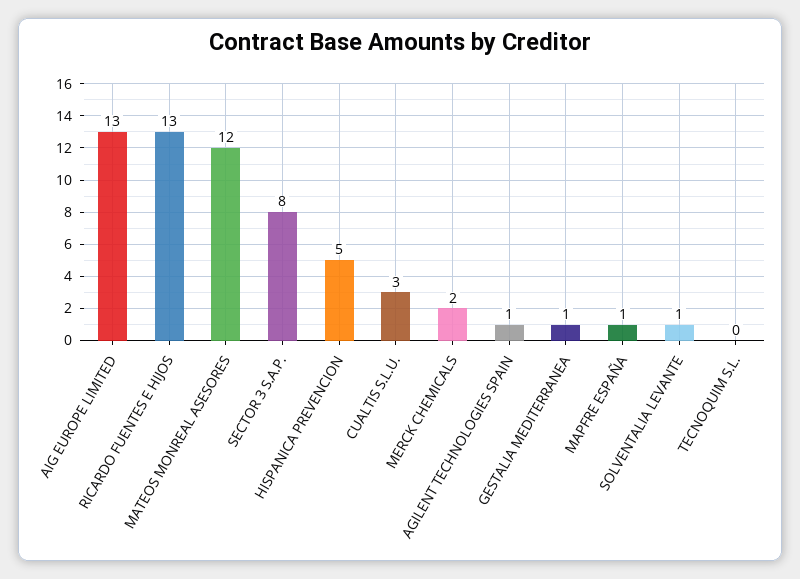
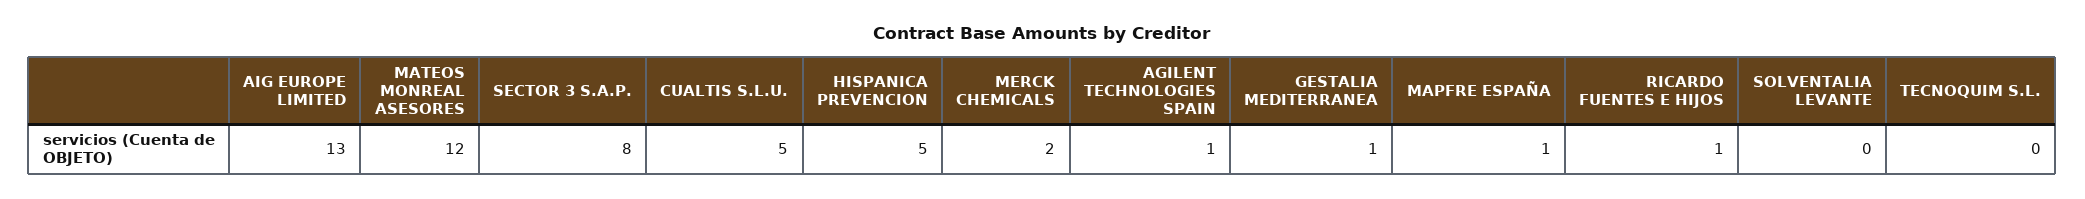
  {
    "AIG EUROPE LIMITED": 13,
-   "RICARDO FUENTES E HIJOS": 13,
+   "RICARDO FUENTES E HIJOS": 1,
    "MATEOS MONREAL ASESORES": 12,
    "SECTOR 3 S.A.P.": 8,
    "HISPANICA PREVENCION": 5,
-   "CUALTIS S.L.U.": 3,
+   "CUALTIS S.L.U.": 5,
    "MERCK CHEMICALS": 2,
    "AGILENT TECHNOLOGIES SPAIN": 1,
    "GESTALIA MEDITERRANEA": 1,
    "MAPFRE ESPAÑA": 1,
-   "SOLVENTALIA LEVANTE": 1,
+   "SOLVENTALIA LEVANTE": 0,
    "TECNOQUIM S.L.": 0
  }

